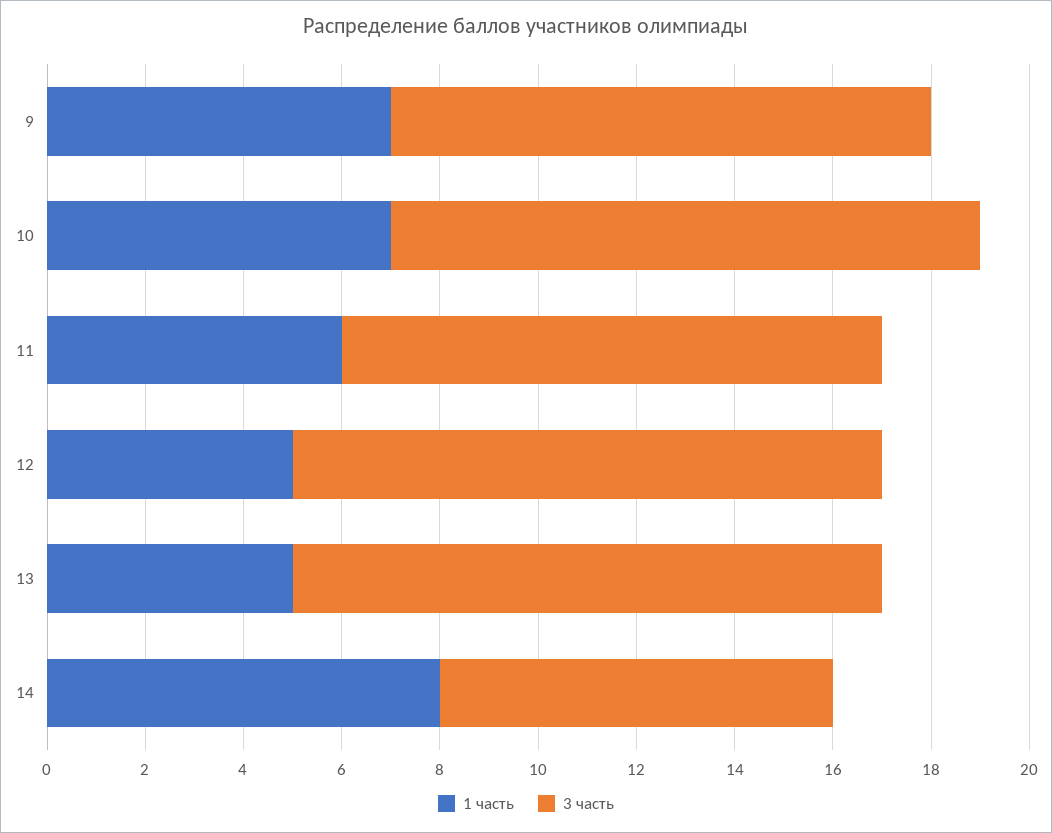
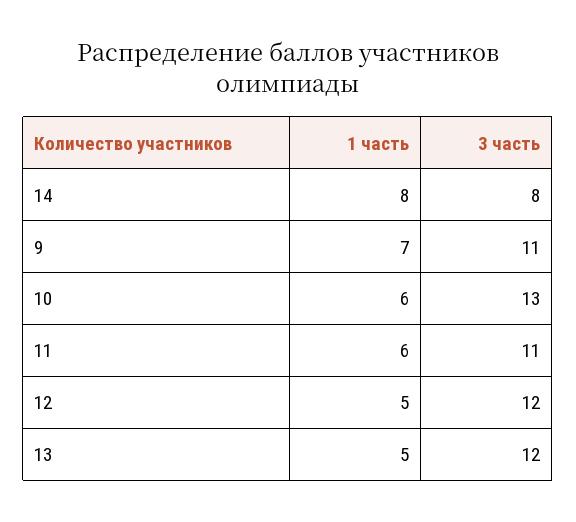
  {
    "1 часть": {
      "9": 7,
-     "10": 7,
+     "10": 6,
      "11": 6,
      "12": 5,
      "13": 5,
      "14": 8
    },
    "3 часть": {
      "9": 11,
-     "10": 12,
+     "10": 13,
      "11": 11,
      "12": 12,
      "13": 12,
      "14": 8
    }
  }

